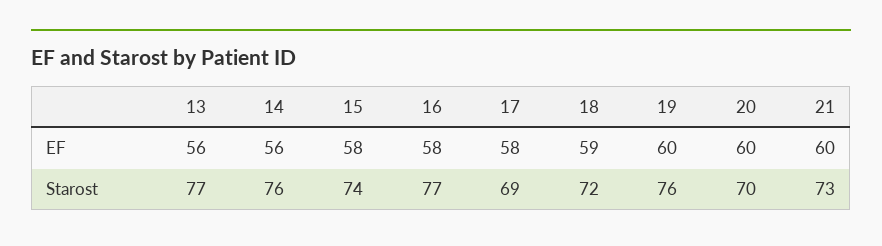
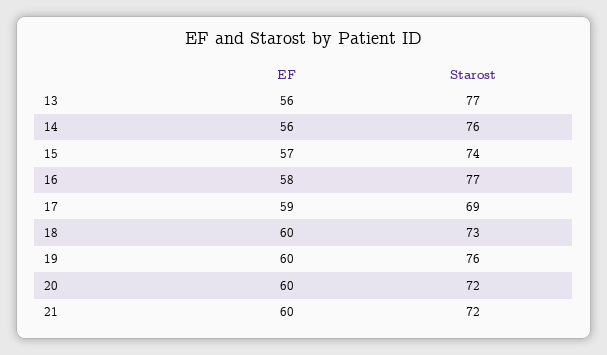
  {
    "13": {
      "EF": 56,
      "Starost": 77
    },
    "14": {
      "EF": 56,
      "Starost": 76
    },
    "15": {
-     "EF": 58,
+     "EF": 57,
      "Starost": 74
    },
    "16": {
      "EF": 58,
      "Starost": 77
    },
    "17": {
-     "EF": 58,
+     "EF": 59,
      "Starost": 69
    },
    "18": {
-     "EF": 59,
+     "EF": 60,
-     "Starost": 72
+     "Starost": 73
    },
    "19": {
      "EF": 60,
      "Starost": 76
    },
    "20": {
      "EF": 60,
-     "Starost": 70
+     "Starost": 72
    },
    "21": {
      "EF": 60,
-     "Starost": 73
+     "Starost": 72
    }
  }

